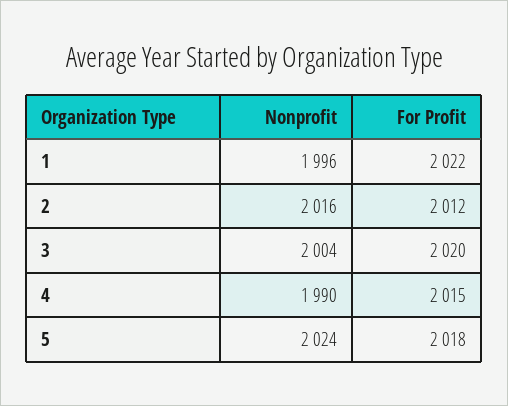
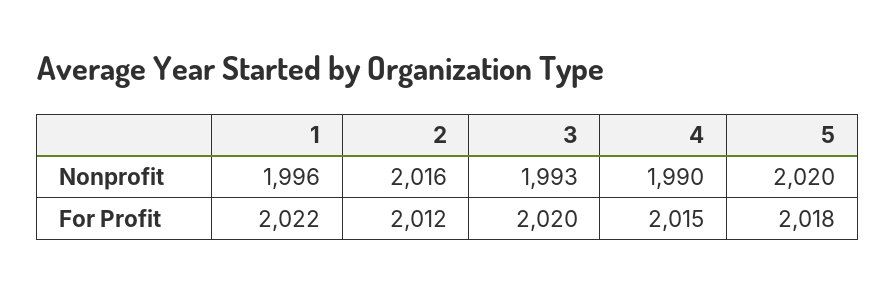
  {
    "Nonprofit": {
      "1": 1996,
      "2": 2016,
-     "3": 2004,
+     "3": 1993,
      "4": 1990,
-     "5": 2024
+     "5": 2020
    },
    "For Profit": {
      "1": 2022,
      "2": 2012,
      "3": 2020,
      "4": 2015,
      "5": 2018
    }
  }

